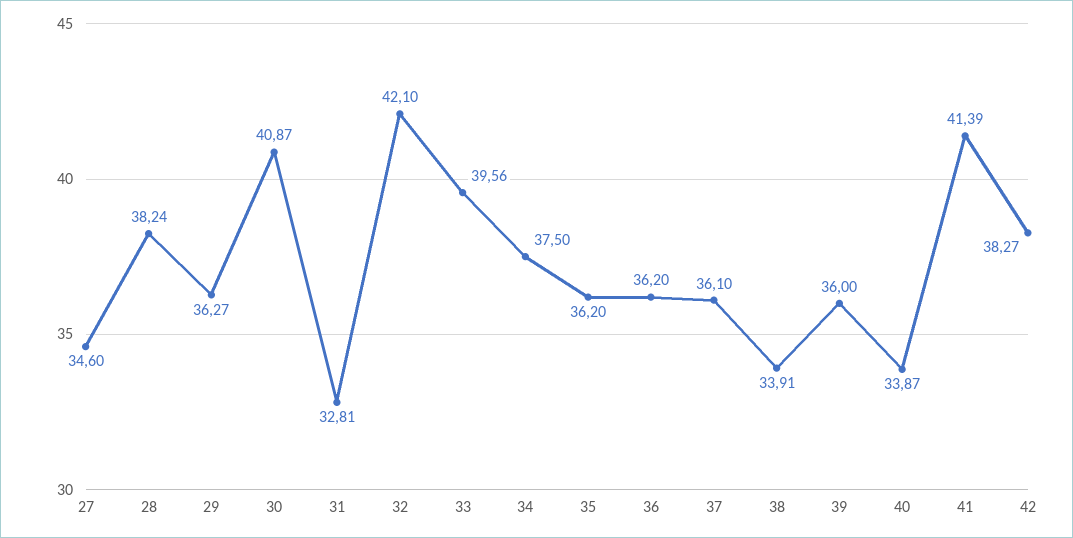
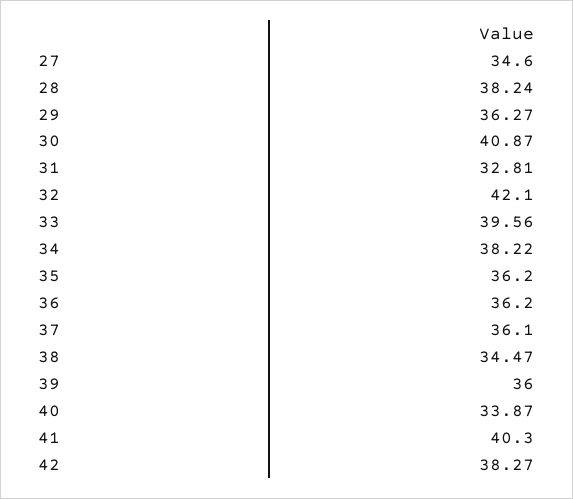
  {
    "27": 34.6,
    "28": 38.24,
    "29": 36.27,
    "30": 40.87,
    "31": 32.81,
    "32": 42.1,
    "33": 39.56,
-   "34": 37.5,
+   "34": 38.22,
    "35": 36.2,
    "36": 36.2,
    "37": 36.1,
-   "38": 33.91,
+   "38": 34.47,
    "39": 36,
    "40": 33.87,
-   "41": 41.39,
+   "41": 40.3,
    "42": 38.27
  }

